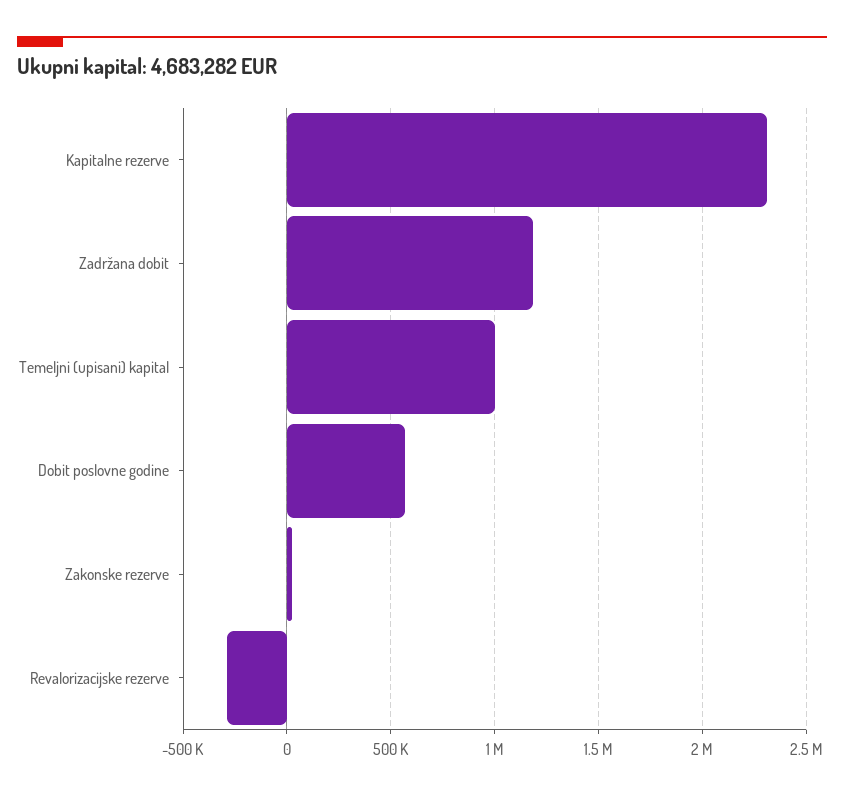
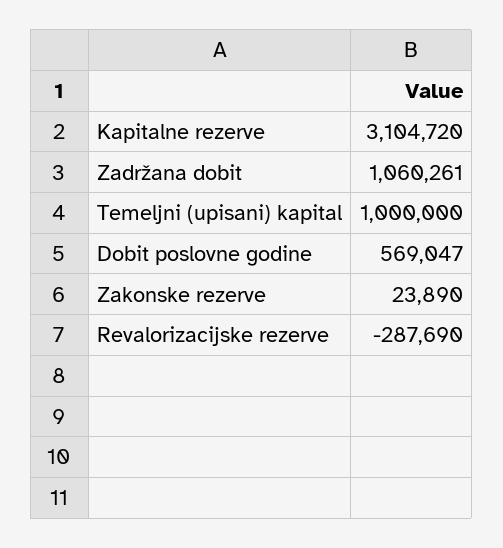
  {
-   "Kapitalne rezerve": 2300000,
+   "Kapitalne rezerve": 3104720,
-   "Zadržana dobit": 1200000,
+   "Zadržana dobit": 1060261,
    "Temeljni (upisani) kapital": 1000000,
    "Dobit poslovne godine": 569047,
    "Zakonske rezerve": 23890,
    "Revalorizacijske rezerve": -287690
  }

